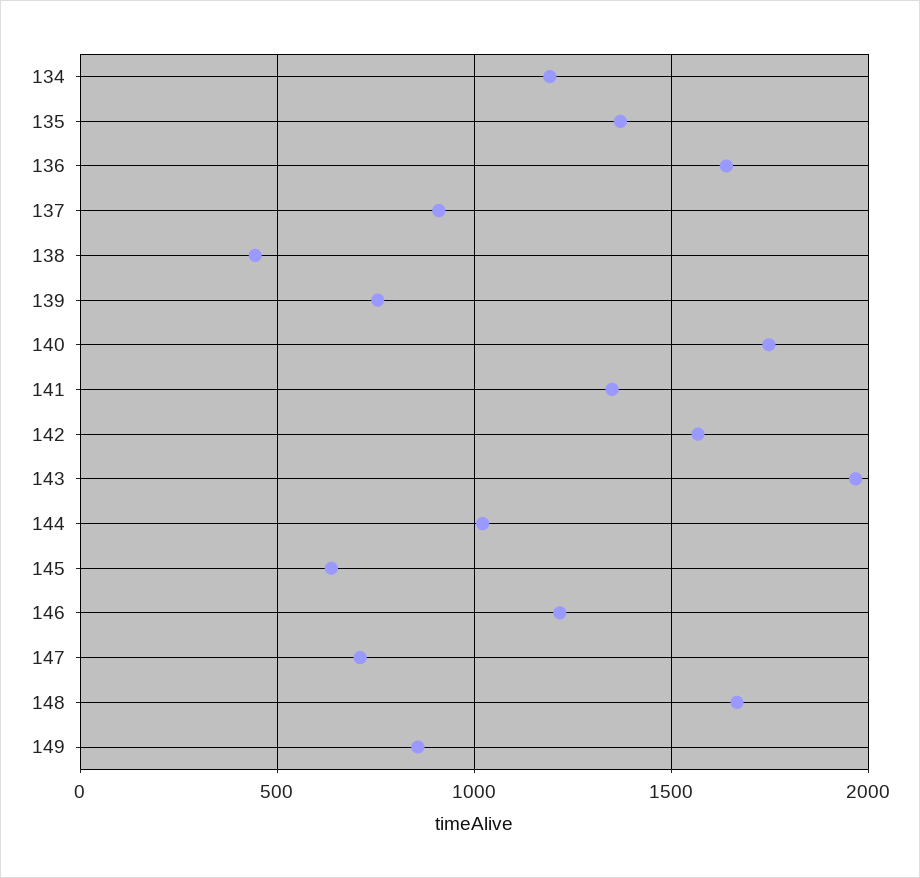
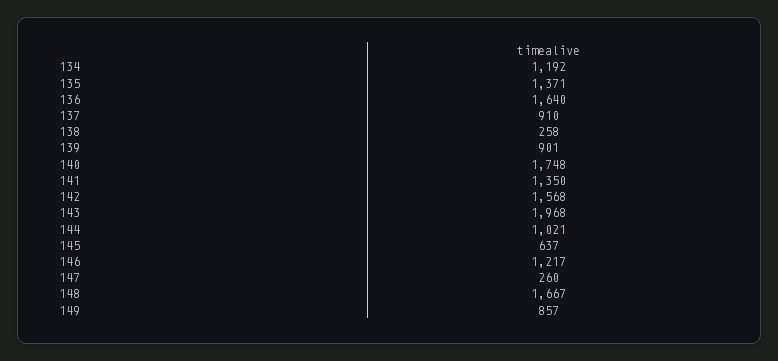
  {
    "134": 1192,
    "135": 1371,
    "136": 1640,
    "137": 910,
-   "138": 450,
+   "138": 258,
-   "139": 750,
+   "139": 901,
    "140": 1748,
    "141": 1350,
    "142": 1568,
    "143": 1968,
    "144": 1021,
    "145": 637,
    "146": 1217,
-   "147": 700,
+   "147": 260,
    "148": 1667,
    "149": 857
  }

